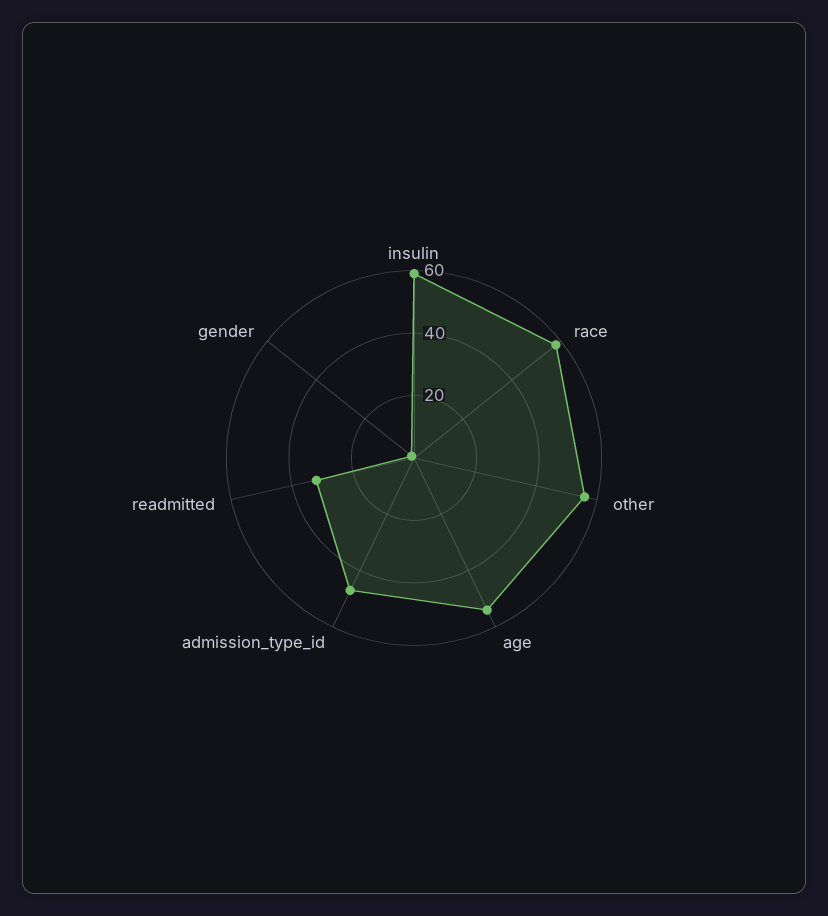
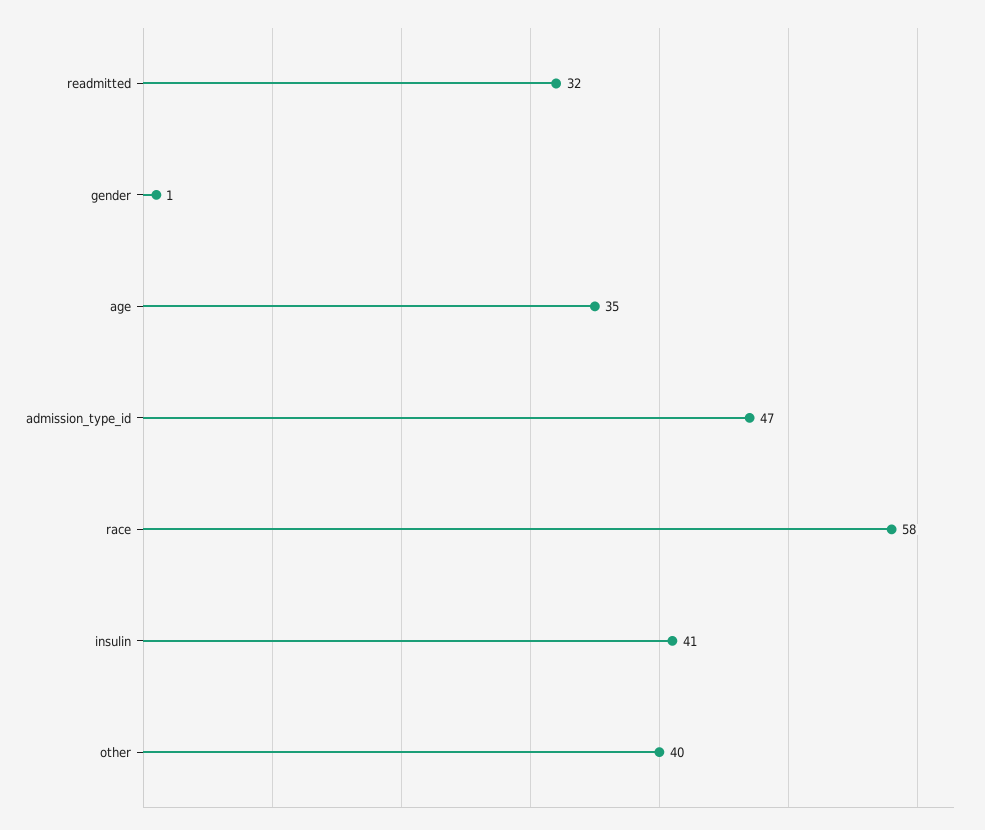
  {
-   "insulin": 60,
+   "insulin": 41,
    "race": 58,
-   "other": 55,
+   "other": 40,
-   "age": 55,
+   "age": 35,
    "admission_type_id": 47,
    "readmitted": 32,
    "gender": 1
  }

